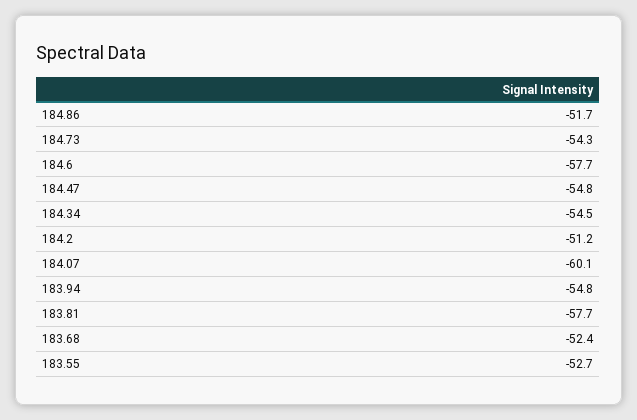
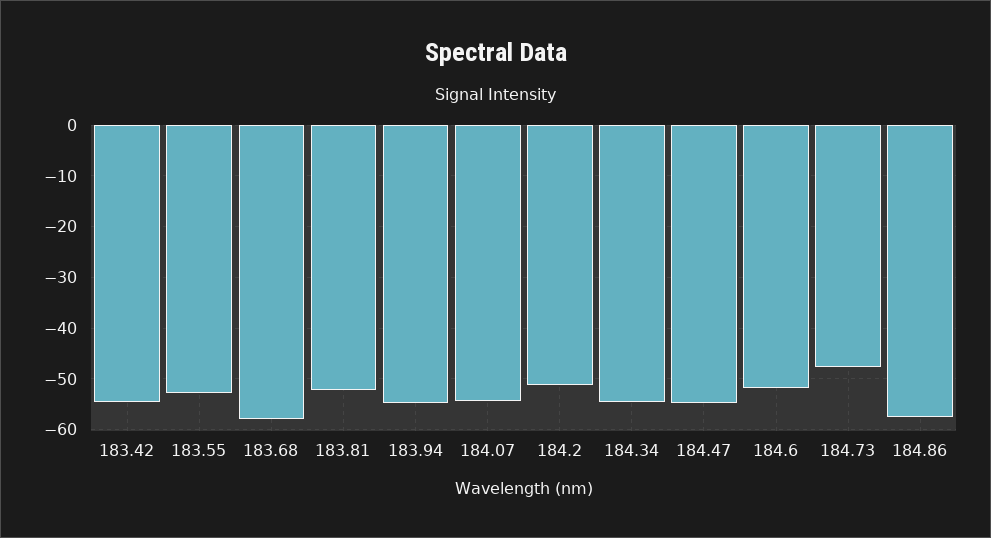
  {
-   "184.86": -51.7,
+   "184.86": -58,
-   "184.73": -54.3,
+   "184.73": -48,
-   "184.6": -57.7,
+   "184.6": -52,
    "184.47": -54.8,
    "184.34": -54.5,
    "184.2": -51.2,
-   "184.07": -60.1,
+   "184.07": -54,
    "183.94": -54.8,
-   "183.81": -57.7,
+   "183.81": -52,
-   "183.68": -52.4,
+   "183.68": -58,
-   "183.55": -52.7
+   "183.55": -52.7,
+   "183.42": -54
  }

